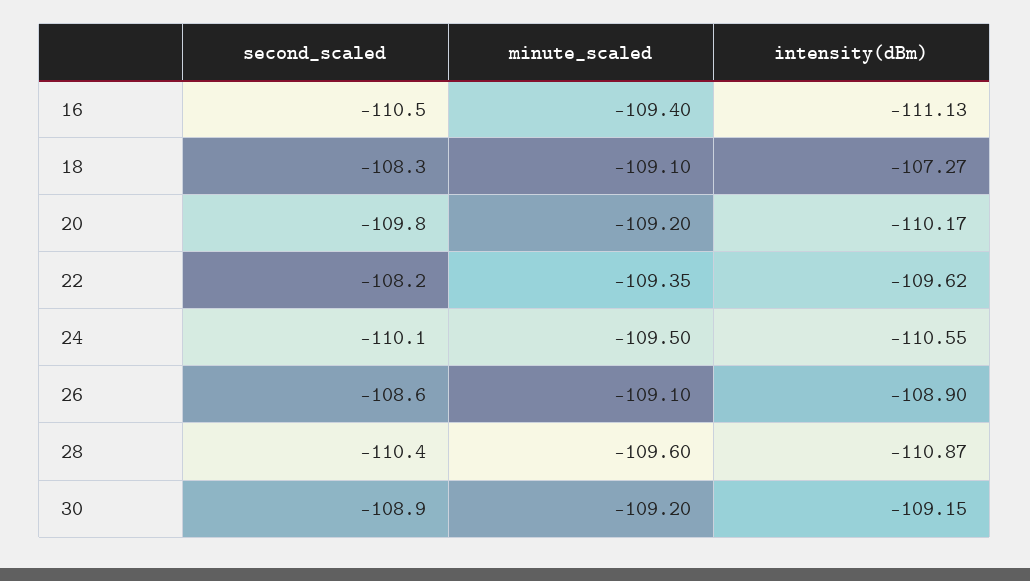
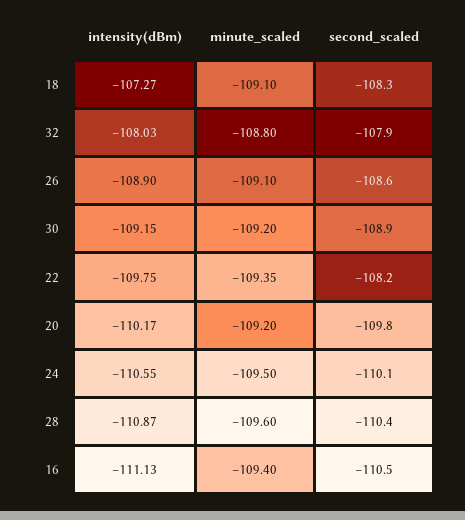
  {
    "second_scaled": {
      "16": -110.5,
      "18": -108.3,
      "20": -109.8,
      "22": -108.2,
      "24": -110.1,
      "26": -108.6,
      "28": -110.4,
-     "30": -108.9
+     "30": -108.9,
+     "32": -107.9
    },
    "minute_scaled": {
      "16": -109.4,
      "18": -109.1,
      "20": -109.2,
      "22": -109.35,
      "24": -109.5,
      "26": -109.1,
      "28": -109.6,
-     "30": -109.2
+     "30": -109.2,
+     "32": -108.8
    },
    "intensity(dBm)": {
      "16": -111.13,
      "18": -107.27,
      "20": -110.17,
-     "22": -109.62,
+     "22": -109.75,
      "24": -110.55,
      "26": -108.9,
      "28": -110.87,
-     "30": -109.15
+     "30": -109.15,
+     "32": -108.03
    }
  }

